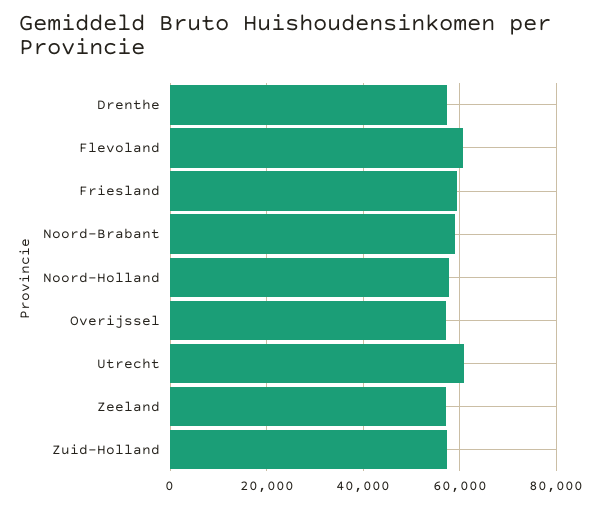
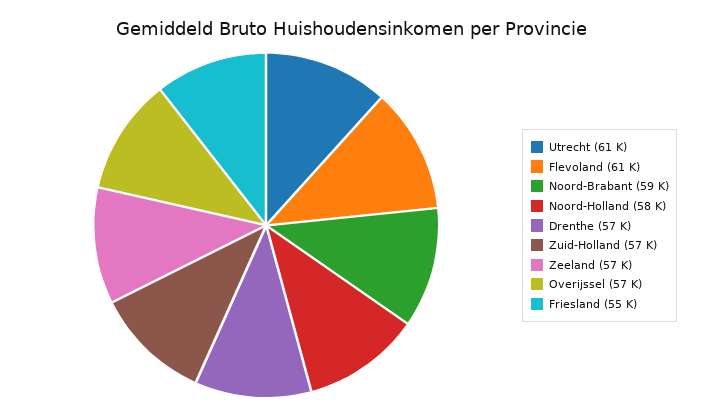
  {
    "Drenthe": 57000,
    "Flevoland": 61000,
-   "Friesland": 60000,
+   "Friesland": 55000,
    "Noord-Brabant": 59000,
    "Noord-Holland": 58000,
    "Overijssel": 57000,
    "Utrecht": 61000,
    "Zeeland": 57000,
    "Zuid-Holland": 57000
  }

